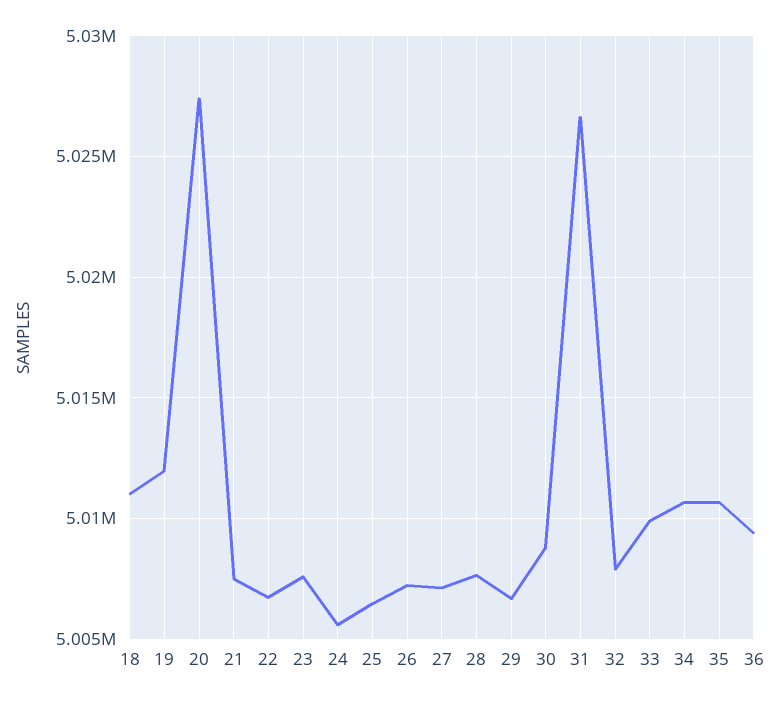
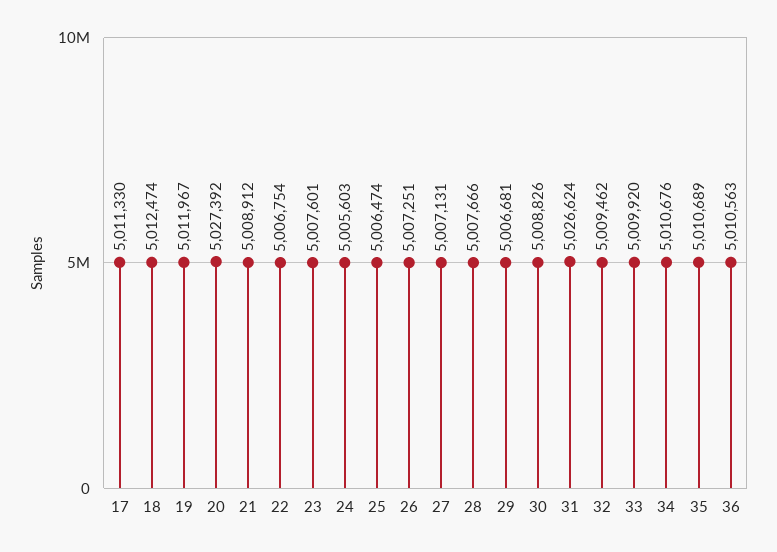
  {
-   "18": 5011000,
+   "18": 5012474,
    "19": 5011967,
    "20": 5027392,
-   "21": 5007500,
+   "21": 5008912,
    "22": 5006754,
    "23": 5007601,
    "24": 5005603,
    "25": 5006474,
    "26": 5007251,
    "27": 5007131,
    "28": 5007666,
    "29": 5006681,
    "30": 5008826,
    "31": 5026624,
-   "32": 5008000,
+   "32": 5009462,
    "33": 5009920,
    "34": 5010676,
    "35": 5010689,
-   "36": 5009500
+   "36": 5010563,
+   "17": 5011330
  }

